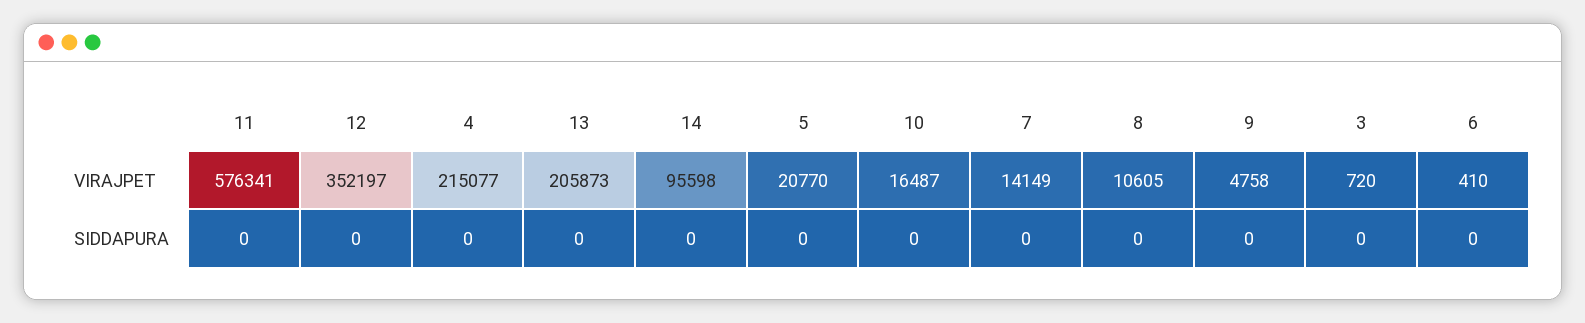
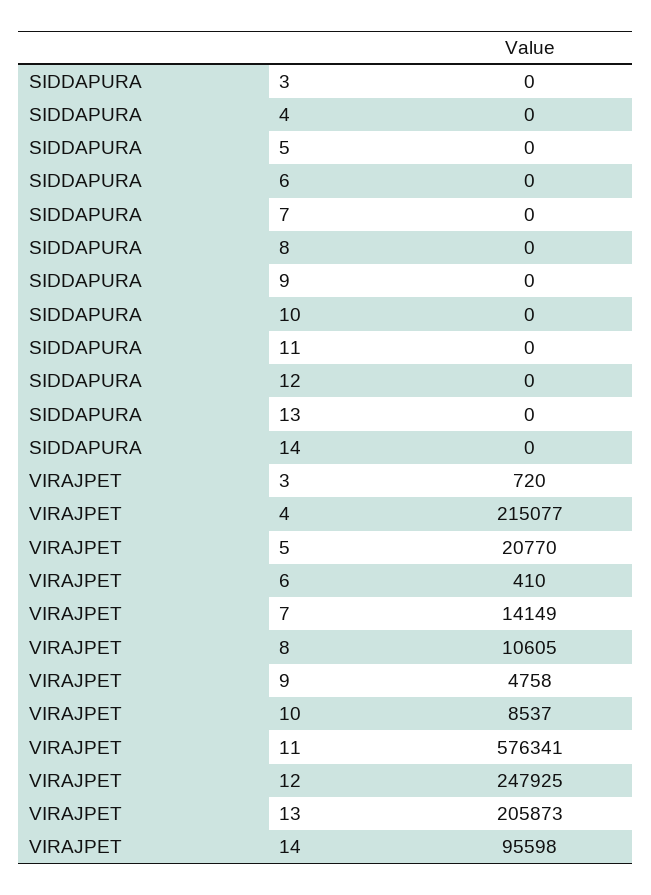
  {
    "11": {
      "VIRAJPET": 576341,
      "SIDDAPURA": 0
    },
    "12": {
-     "VIRAJPET": 352197,
+     "VIRAJPET": 247925,
      "SIDDAPURA": 0
    },
    "4": {
      "VIRAJPET": 215077,
      "SIDDAPURA": 0
    },
    "13": {
      "VIRAJPET": 205873,
      "SIDDAPURA": 0
    },
    "14": {
      "VIRAJPET": 95598,
      "SIDDAPURA": 0
    },
    "5": {
      "VIRAJPET": 20770,
      "SIDDAPURA": 0
    },
    "10": {
-     "VIRAJPET": 16487,
+     "VIRAJPET": 8537,
      "SIDDAPURA": 0
    },
    "7": {
      "VIRAJPET": 14149,
      "SIDDAPURA": 0
    },
    "8": {
      "VIRAJPET": 10605,
      "SIDDAPURA": 0
    },
    "9": {
      "VIRAJPET": 4758,
      "SIDDAPURA": 0
    },
    "3": {
      "VIRAJPET": 720,
      "SIDDAPURA": 0
    },
    "6": {
      "VIRAJPET": 410,
      "SIDDAPURA": 0
    }
  }

